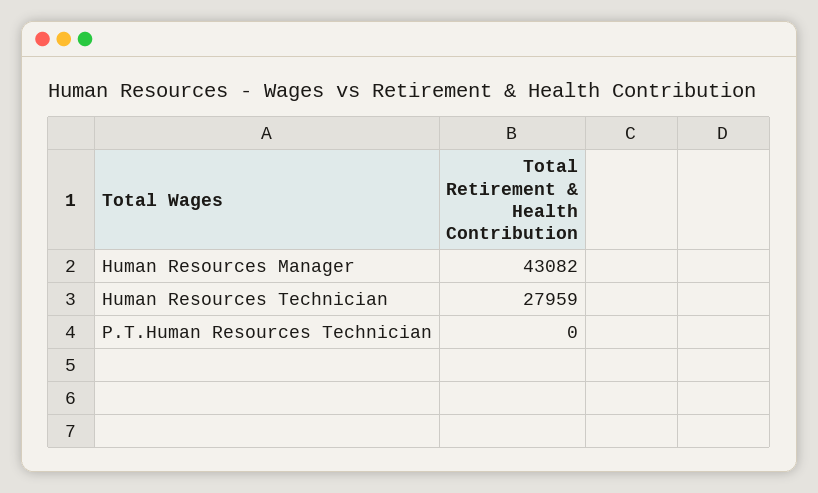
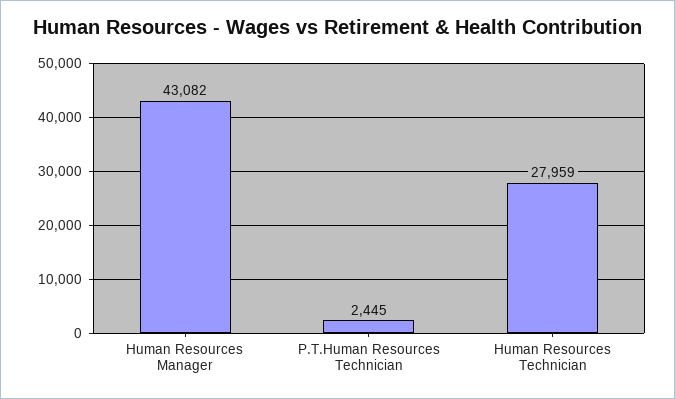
  {
    "Human Resources Manager": 43082,
    "Human Resources Technician": 27959,
-   "P.T.Human Resources Technician": 0
+   "P.T.Human Resources Technician": 2445
  }

